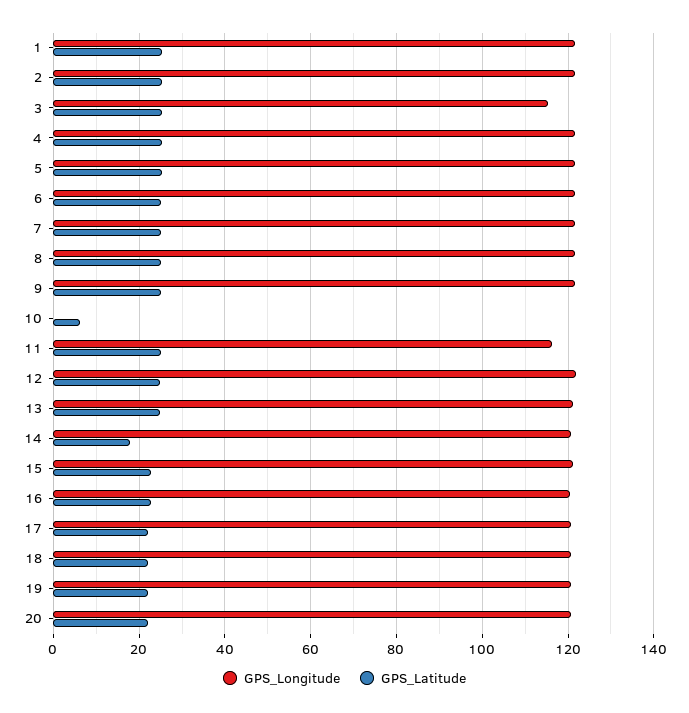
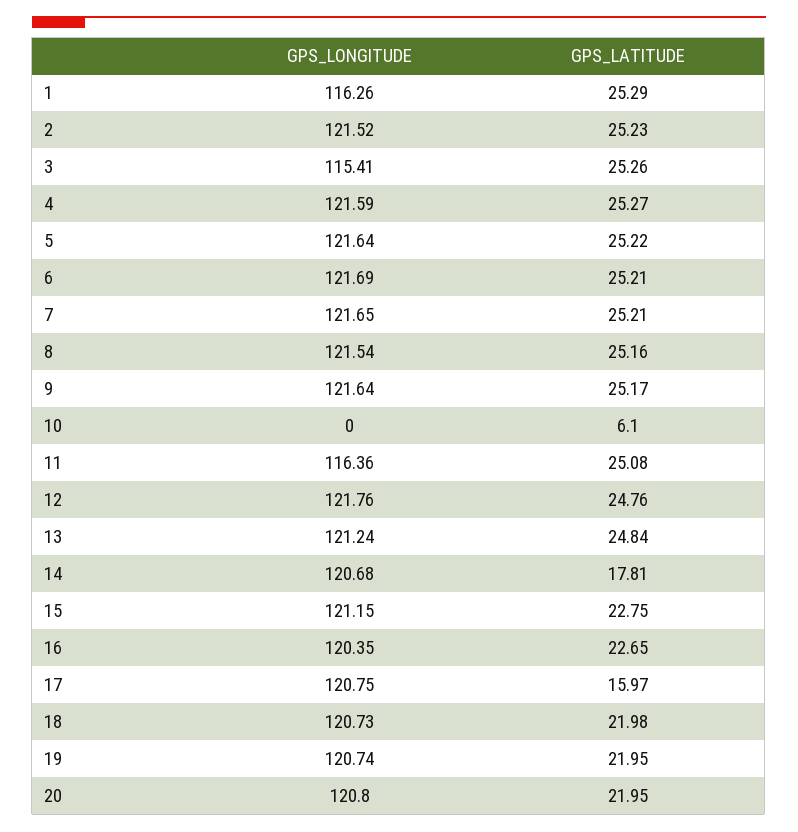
  {
    "GPS_Longitude": {
-     "1": 122,
+     "1": 116.26,
      "2": 121.52,
      "3": 115.41,
      "4": 121.59,
      "5": 121.64,
      "6": 121.69,
      "7": 121.65,
      "8": 121.54,
      "9": 121.64,
      "10": 0,
      "11": 116.36,
      "12": 121.76,
      "13": 121.24,
      "14": 120.68,
      "15": 121.15,
      "16": 120.35,
      "17": 120.75,
      "18": 120.73,
      "19": 120.74,
      "20": 120.8
    },
    "GPS_Latitude": {
      "1": 25.29,
      "2": 25.23,
      "3": 25.26,
      "4": 25.27,
      "5": 25.22,
      "6": 25.21,
      "7": 25.21,
      "8": 25.16,
      "9": 25.17,
      "10": 6.1,
      "11": 25.08,
      "12": 24.76,
      "13": 24.84,
      "14": 17.81,
      "15": 22.75,
      "16": 22.65,
-     "17": 22,
+     "17": 15.97,
      "18": 21.98,
      "19": 21.95,
      "20": 21.95
    }
  }

